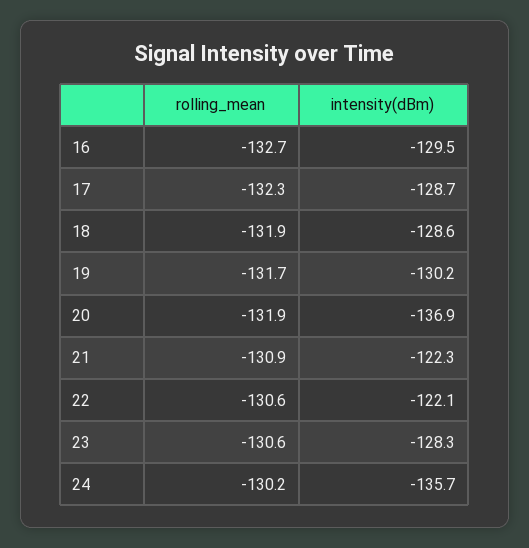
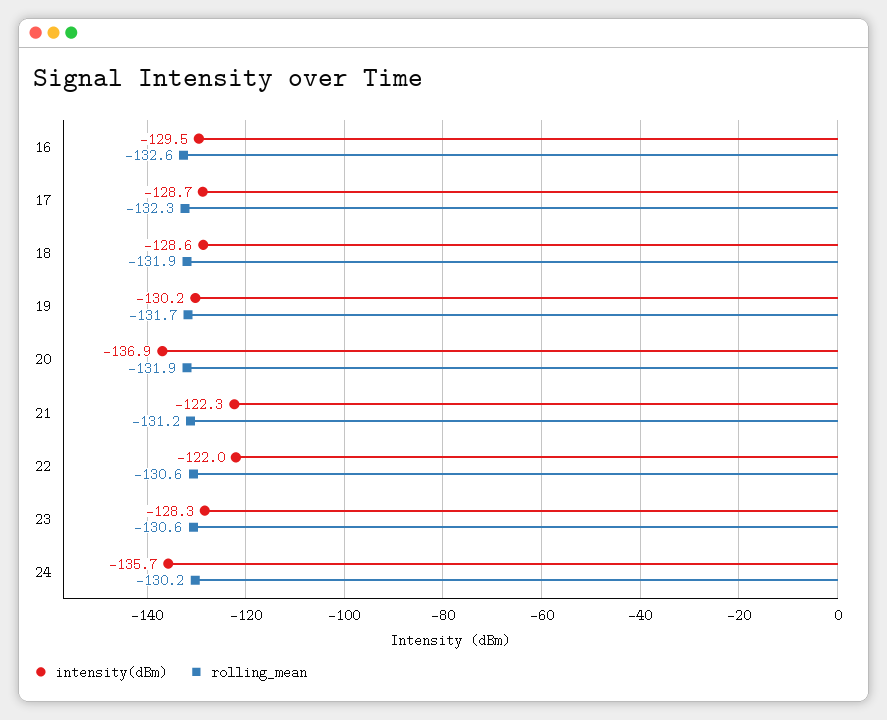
  {
    "rolling_mean": {
-     "16": -132.7,
+     "16": -132.6,
      "17": -132.3,
      "18": -131.9,
      "19": -131.7,
      "20": -131.9,
-     "21": -130.9,
+     "21": -131.2,
      "22": -130.6,
      "23": -130.6,
      "24": -130.2
    },
    "intensity(dBm)": {
      "16": -129.5,
      "17": -128.7,
      "18": -128.6,
      "19": -130.2,
      "20": -136.9,
      "21": -122.3,
-     "22": -122.1,
+     "22": -122,
      "23": -128.3,
      "24": -135.7
    }
  }

